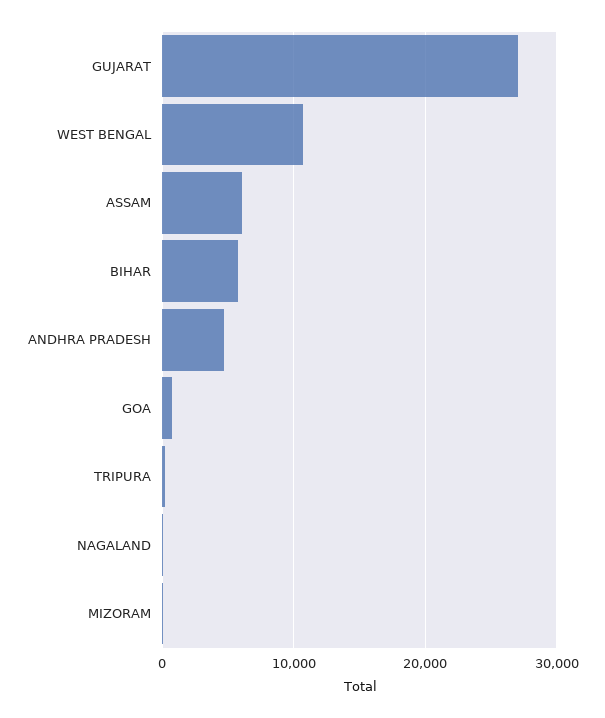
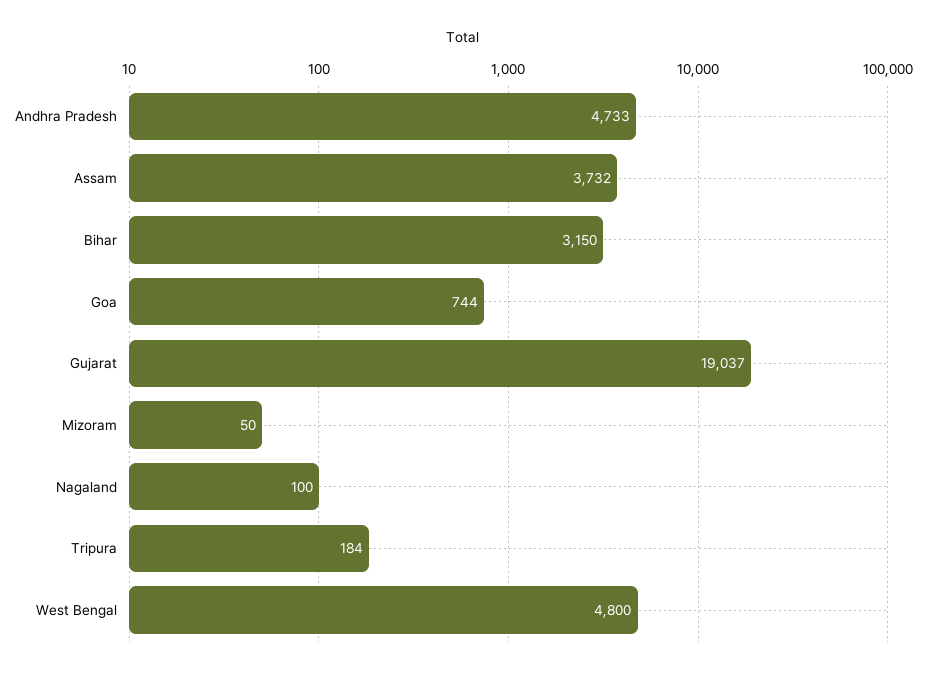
  {
-   "GUJARAT": 27000,
+   "GUJARAT": 19037,
-   "WEST BENGAL": 11000,
+   "WEST BENGAL": 4800,
-   "ASSAM": 6000,
+   "ASSAM": 3732,
-   "BIHAR": 6000,
+   "BIHAR": 3150,
    "ANDHRA PRADESH": 4733,
    "GOA": 744,
    "TRIPURA": 184,
    "NAGALAND": 100,
    "MIZORAM": 50
  }

